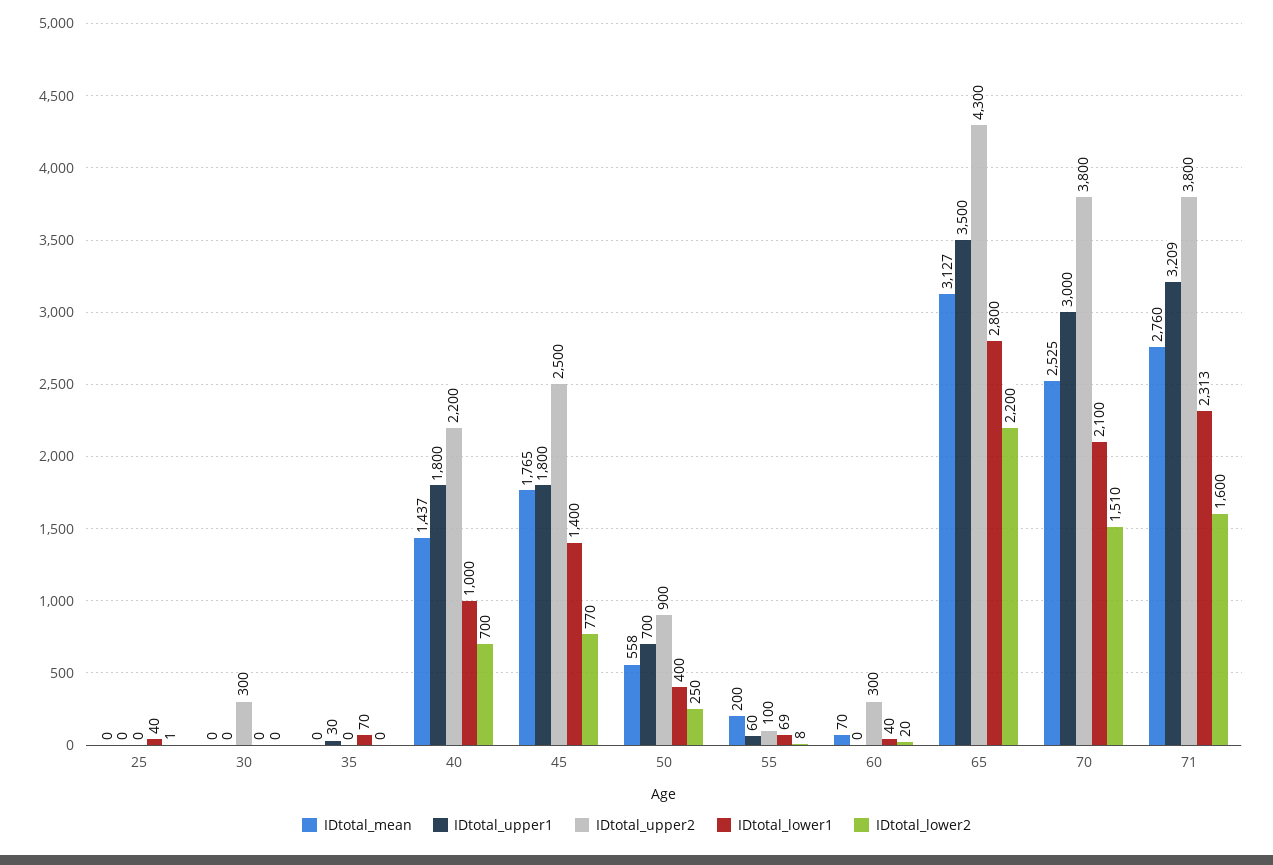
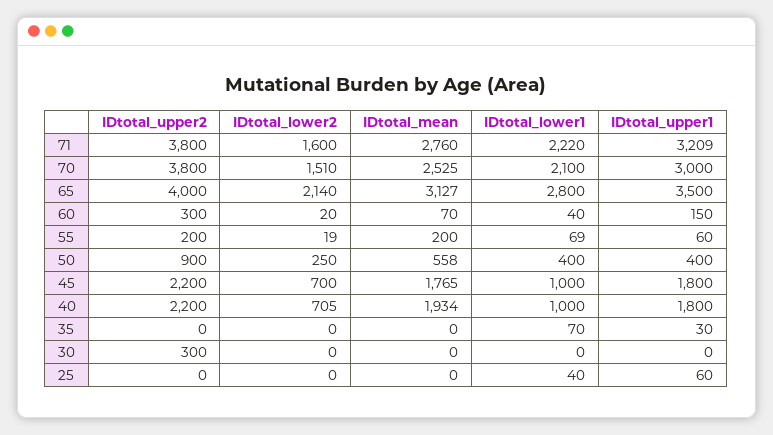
  {
    "IDtotal_mean": {
      "25": 0,
      "30": 0,
      "35": 0,
-     "40": 1437,
+     "40": 1934,
      "45": 1765,
      "50": 558,
      "55": 200,
      "60": 70,
      "65": 3127,
      "70": 2525,
      "71": 2760
    },
    "IDtotal_upper1": {
-     "25": 0,
+     "25": 60,
      "30": 0,
      "35": 30,
      "40": 1800,
      "45": 1800,
-     "50": 700,
+     "50": 400,
      "55": 60,
-     "60": 0,
+     "60": 150,
      "65": 3500,
      "70": 3000,
      "71": 3209
    },
    "IDtotal_upper2": {
      "25": 0,
      "30": 300,
      "35": 0,
      "40": 2200,
-     "45": 2500,
+     "45": 2200,
      "50": 900,
-     "55": 100,
+     "55": 200,
      "60": 300,
-     "65": 4300,
+     "65": 4000,
      "70": 3800,
      "71": 3800
    },
    "IDtotal_lower1": {
      "25": 40,
      "30": 0,
      "35": 70,
      "40": 1000,
-     "45": 1400,
+     "45": 1000,
      "50": 400,
      "55": 69,
      "60": 40,
      "65": 2800,
      "70": 2100,
-     "71": 2313
+     "71": 2220
    },
    "IDtotal_lower2": {
-     "25": 1,
+     "25": 0,
      "30": 0,
      "35": 0,
-     "40": 700,
+     "40": 705,
-     "45": 770,
+     "45": 700,
      "50": 250,
-     "55": 8,
+     "55": 19,
      "60": 20,
-     "65": 2200,
+     "65": 2140,
      "70": 1510,
      "71": 1600
    }
  }

